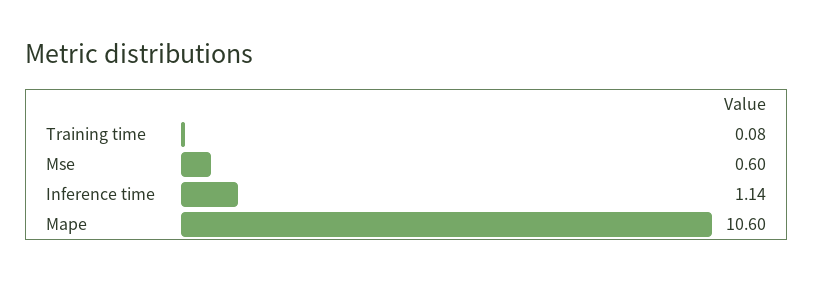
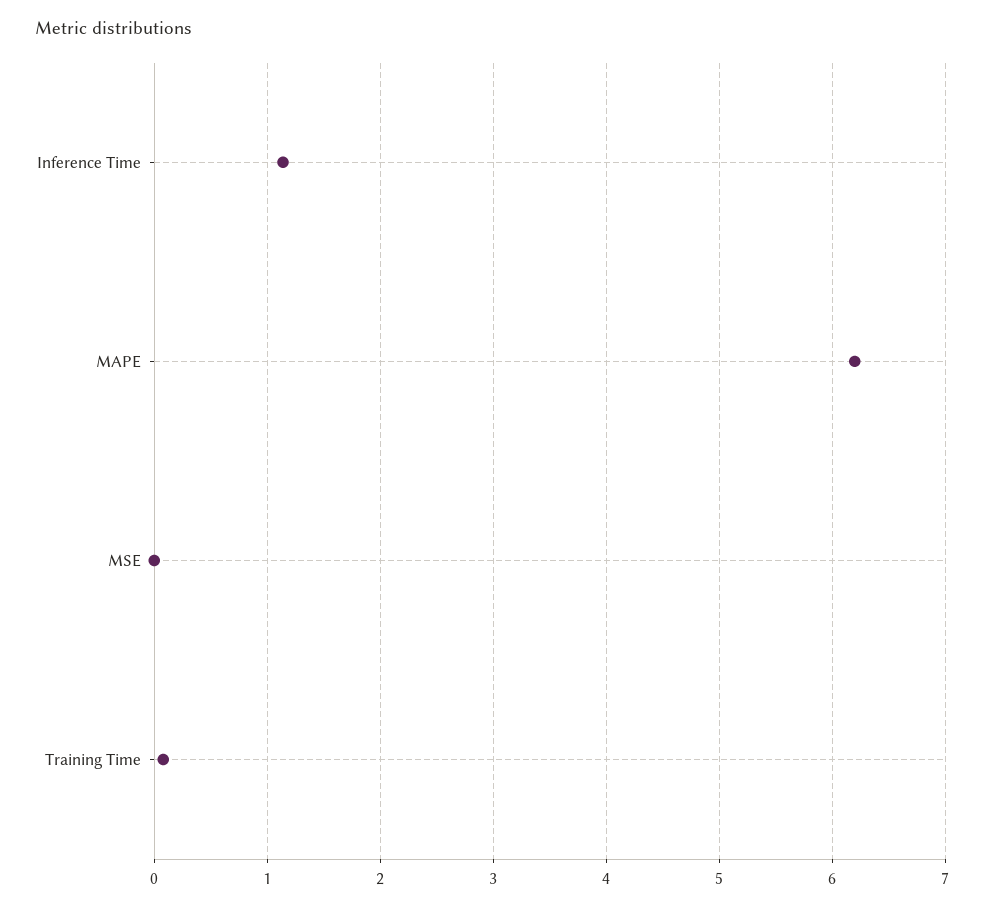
  {
    "Training time": 0.08,
-   "Mse": 0.6,
+   "Mse": 0,
    "Inference time": 1.14,
-   "Mape": 10.6
+   "Mape": 6.2
  }

